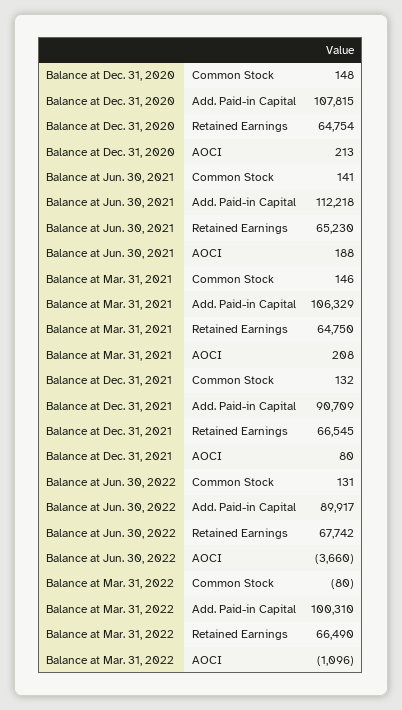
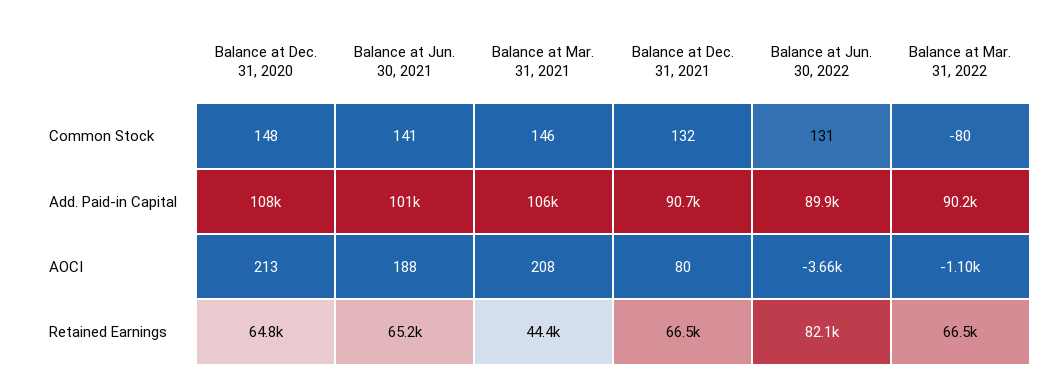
  {
    "Balance at Dec. 31, 2020": {
      "Common Stock": 148,
      "Add. Paid-in Capital": 107815,
      "Retained Earnings": 64754,
      "AOCI": 213
    },
    "Balance at Jun. 30, 2021": {
      "Common Stock": 141,
-     "Add. Paid-in Capital": 112218,
+     "Add. Paid-in Capital": 101000,
      "Retained Earnings": 65230,
      "AOCI": 188
    },
    "Balance at Mar. 31, 2021": {
      "Common Stock": 146,
      "Add. Paid-in Capital": 106329,
-     "Retained Earnings": 64750,
+     "Retained Earnings": 44400,
      "AOCI": 208
    },
    "Balance at Dec. 31, 2021": {
      "Common Stock": 132,
      "Add. Paid-in Capital": 90709,
      "Retained Earnings": 66545,
      "AOCI": 80
    },
    "Balance at Jun. 30, 2022": {
      "Common Stock": 131,
      "Add. Paid-in Capital": 89917,
-     "Retained Earnings": 67742,
+     "Retained Earnings": 82100,
      "AOCI": -3660
    },
    "Balance at Mar. 31, 2022": {
      "Common Stock": -80,
-     "Add. Paid-in Capital": 100310,
+     "Add. Paid-in Capital": 90200,
      "Retained Earnings": 66490,
      "AOCI": -1096
    }
  }

